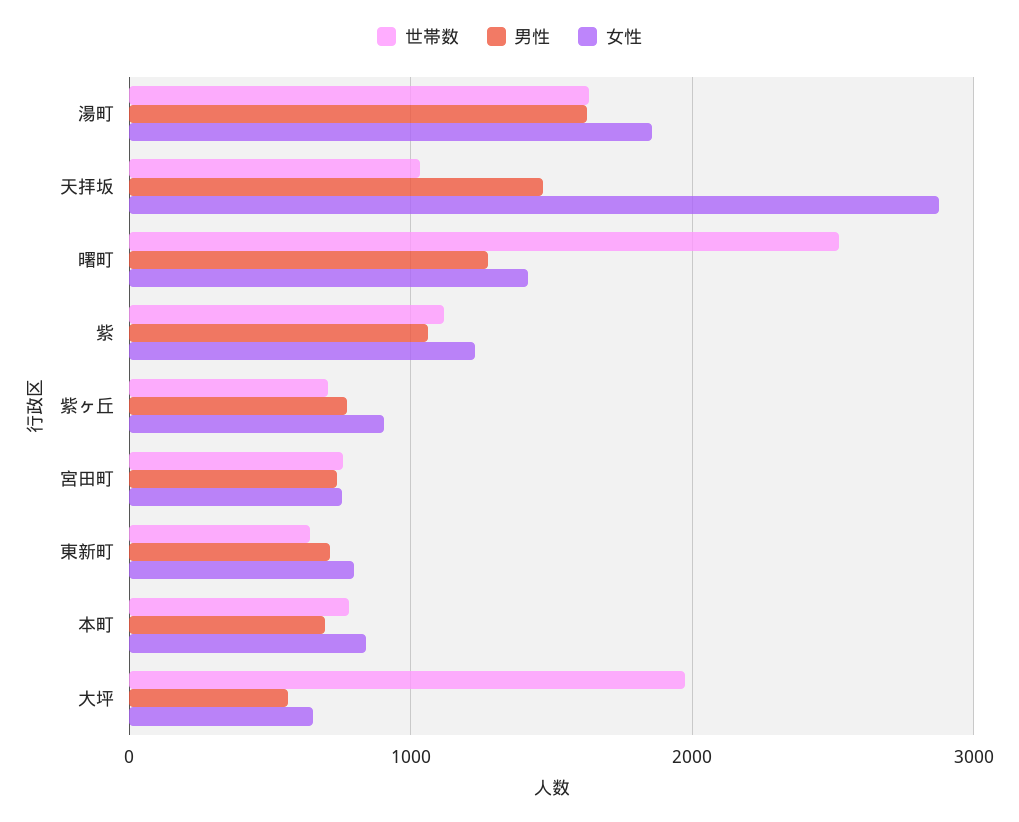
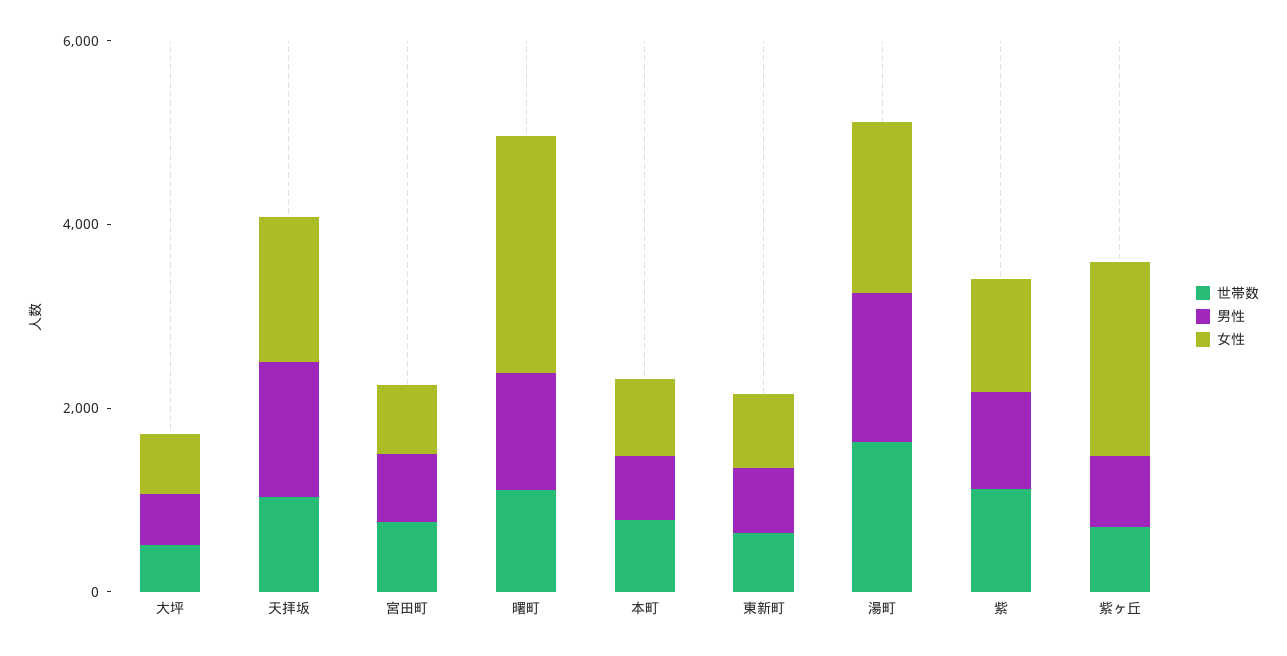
  {
    "世帯数": {
      "湯町": 1600,
      "天拝坂": 1000,
-     "曙町": 2500,
+     "曙町": 1000,
      "紫": 1100,
      "紫ヶ丘": 700,
      "宮田町": 800,
      "東新町": 600,
      "本町": 800,
-     "大坪": 2000
+     "大坪": 500
    },
    "男性": {
      "湯町": 1600,
      "天拝坂": 1500,
      "曙町": 1300,
      "紫": 1100,
      "紫ヶ丘": 800,
      "宮田町": 700,
      "東新町": 700,
      "本町": 700,
      "大坪": 600
    },
    "女性": {
      "湯町": 1900,
-     "天拝坂": 2900,
+     "天拝坂": 1500,
-     "曙町": 1400,
+     "曙町": 2500,
      "紫": 1200,
-     "紫ヶ丘": 900,
+     "紫ヶ丘": 2000,
      "宮田町": 800,
      "東新町": 800,
      "本町": 800,
      "大坪": 700
    }
  }

